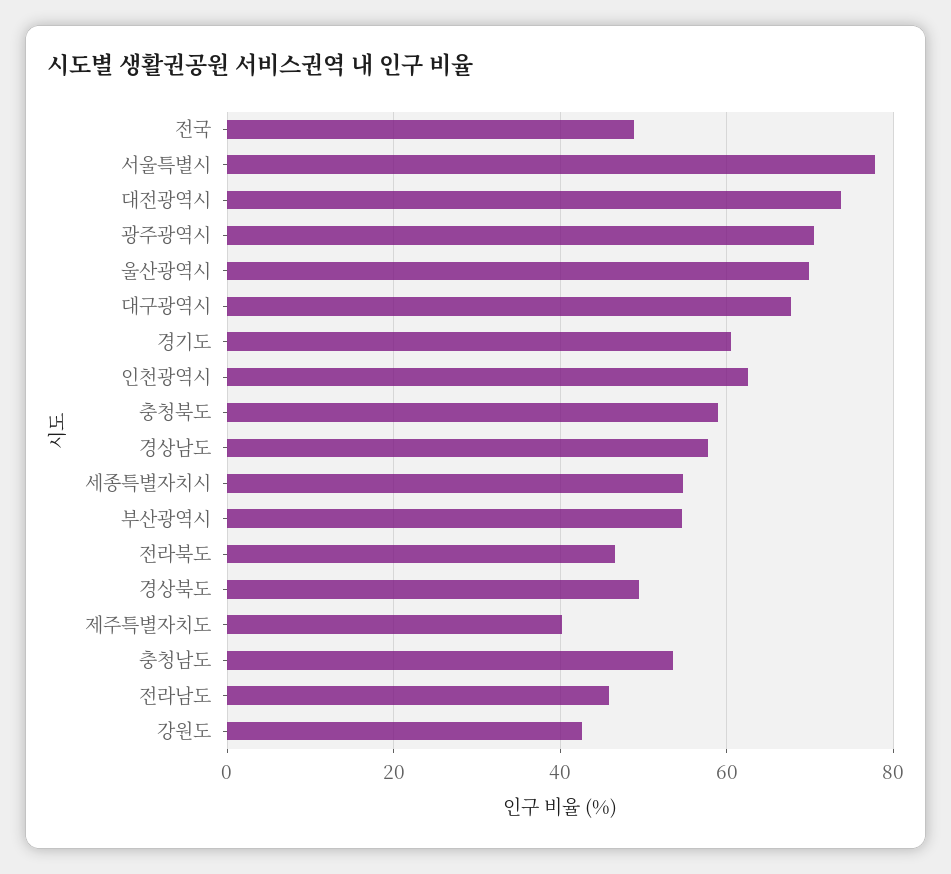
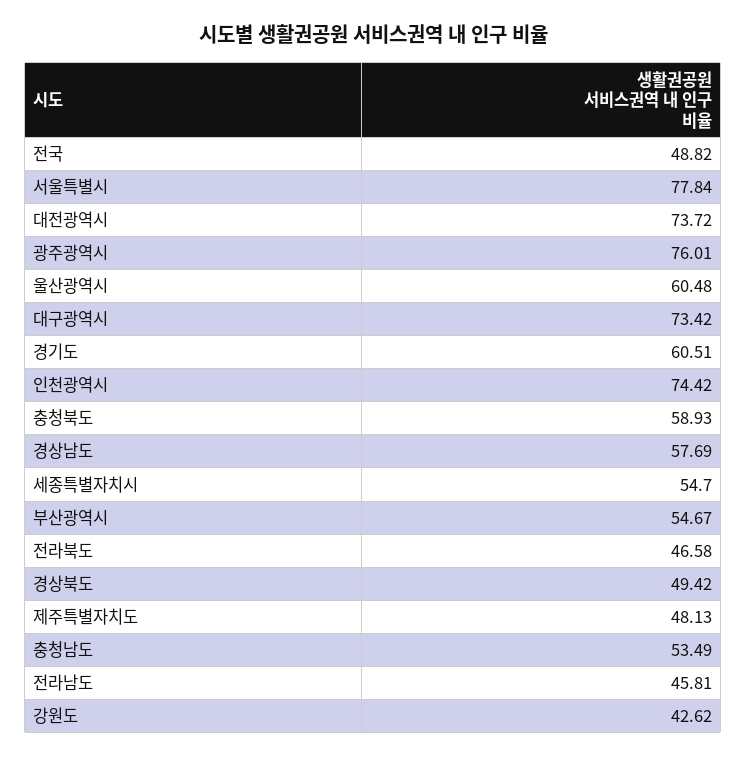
  {
    "전국": 48.82,
    "서울특별시": 77.84,
    "대전광역시": 73.72,
-   "광주광역시": 70,
+   "광주광역시": 76.01,
-   "울산광역시": 70,
+   "울산광역시": 60.48,
-   "대구광역시": 68,
+   "대구광역시": 73.42,
    "경기도": 60.51,
-   "인천광역시": 62,
+   "인천광역시": 74.42,
    "충청북도": 58.93,
    "경상남도": 57.69,
    "세종특별자치시": 54.7,
    "부산광역시": 54.67,
    "전라북도": 46.58,
    "경상북도": 49.42,
-   "제주특별자치도": 40,
+   "제주특별자치도": 48.13,
    "충청남도": 53.49,
    "전라남도": 45.81,
    "강원도": 42.62
  }

